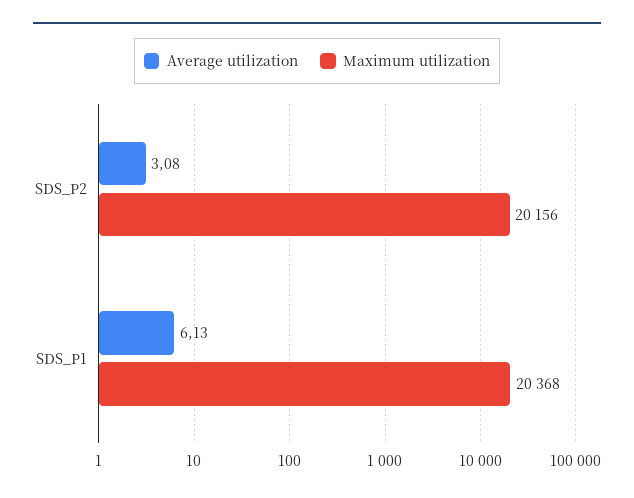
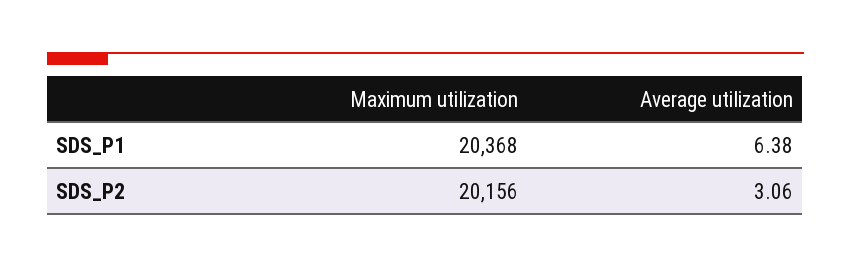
  {
    "Average utilization": {
-     "SDS_P2": 3.08,
+     "SDS_P2": 3.06,
-     "SDS_P1": 6.13
+     "SDS_P1": 6.38
    },
    "Maximum utilization": {
      "SDS_P2": 20156,
      "SDS_P1": 20368
    }
  }

